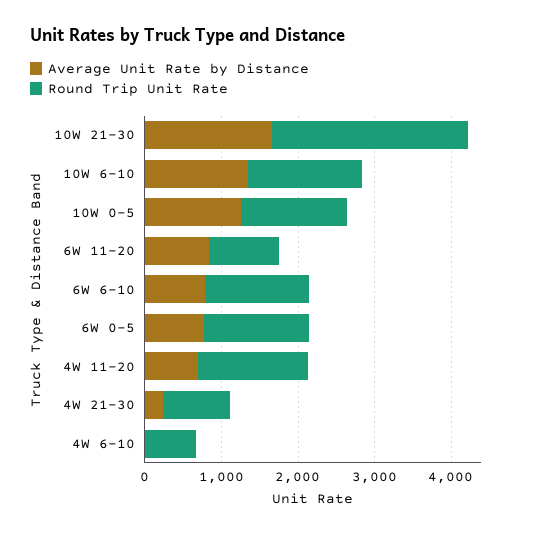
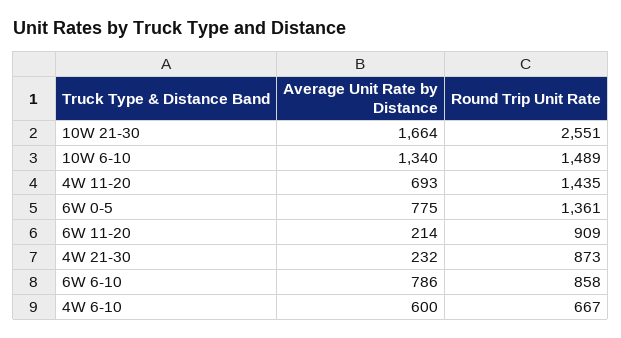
  {
    "Average Unit Rate by Distance": {
      "10W 21-30": 1664,
      "10W 6-10": 1340,
-     "10W 0-5": 1200,
-     "6W 11-20": 800,
+     "6W 11-20": 214,
      "6W 6-10": 786,
      "6W 0-5": 775,
      "4W 11-20": 693,
      "4W 21-30": 232,
-     "4W 6-10": 0
+     "4W 6-10": 600
    },
    "Round Trip Unit Rate": {
      "10W 21-30": 2551,
      "10W 6-10": 1489,
-     "10W 0-5": 1400,
      "6W 11-20": 909,
-     "6W 6-10": 1400,
+     "6W 6-10": 858,
      "6W 0-5": 1361,
      "4W 11-20": 1435,
      "4W 21-30": 873,
      "4W 6-10": 667
    }
  }

